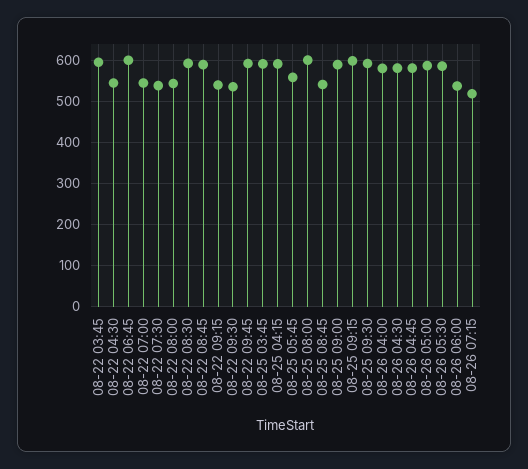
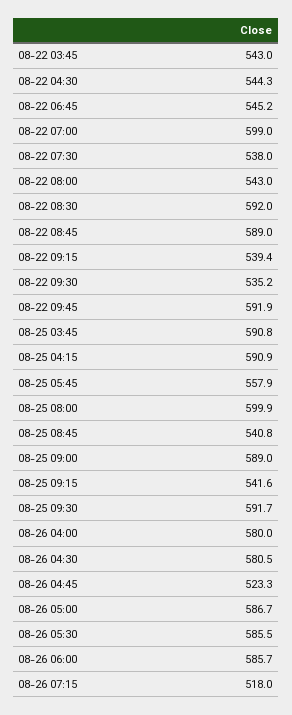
  {
-   "08-22 03:45": 600,
+   "08-22 03:45": 543,
    "08-22 04:30": 544.3,
-   "08-22 06:45": 600,
+   "08-22 06:45": 545.2,
-   "08-22 07:00": 540,
+   "08-22 07:00": 599,
    "08-22 07:30": 538,
    "08-22 08:00": 543,
    "08-22 08:30": 592,
    "08-22 08:45": 589,
    "08-22 09:15": 539.4,
    "08-22 09:30": 535.2,
    "08-22 09:45": 591.9,
    "08-25 03:45": 590.8,
    "08-25 04:15": 590.9,
    "08-25 05:45": 557.9,
    "08-25 08:00": 599.9,
    "08-25 08:45": 540.8,
    "08-25 09:00": 589,
-   "08-25 09:15": 600,
+   "08-25 09:15": 541.6,
    "08-25 09:30": 591.7,
    "08-26 04:00": 580,
    "08-26 04:30": 580.5,
-   "08-26 04:45": 580,
+   "08-26 04:45": 523.3,
    "08-26 05:00": 586.7,
    "08-26 05:30": 585.5,
-   "08-26 06:00": 540,
+   "08-26 06:00": 585.7,
    "08-26 07:15": 518
  }

